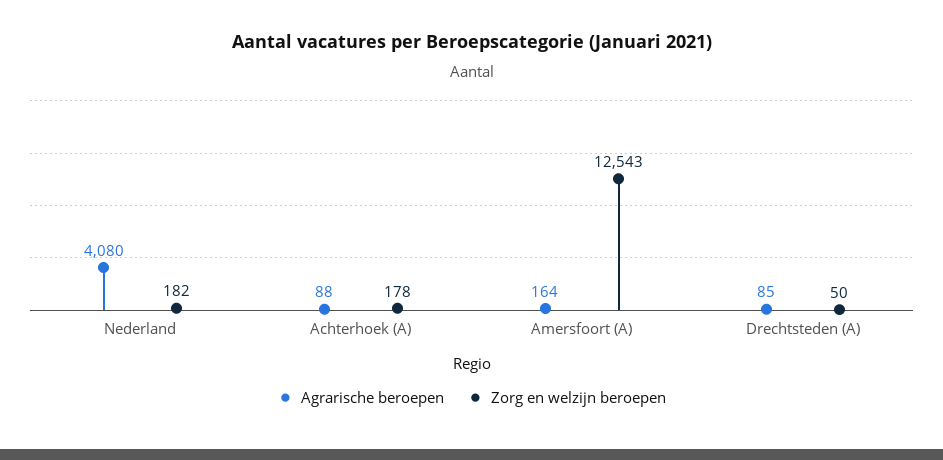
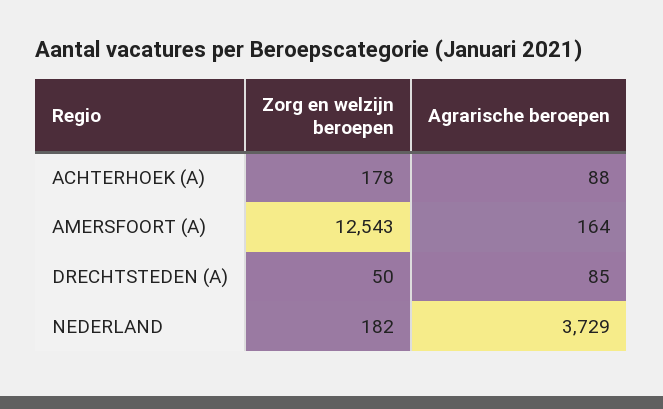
  {
    "Agrarische beroepen": {
-     "Nederland": 4080,
+     "Nederland": 3729,
      "Achterhoek (A)": 88,
      "Amersfoort (A)": 164,
      "Drechtsteden (A)": 85
    },
    "Zorg en welzijn beroepen": {
      "Nederland": 182,
      "Achterhoek (A)": 178,
      "Amersfoort (A)": 12543,
      "Drechtsteden (A)": 50
    }
  }

